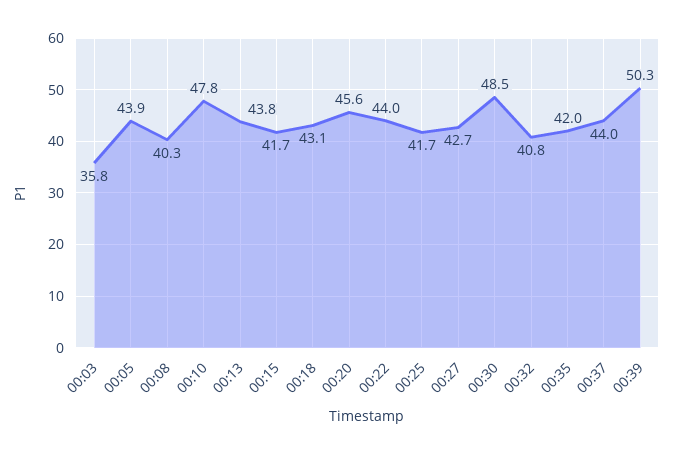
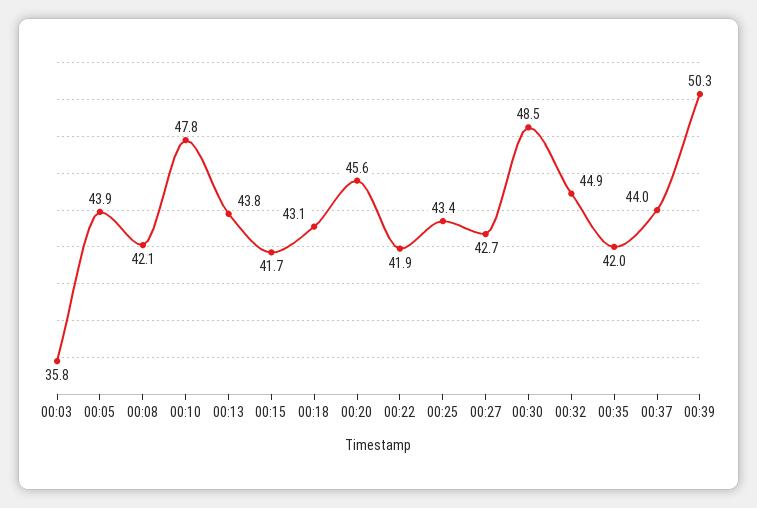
  {
    "00:03": 35.8,
    "00:05": 43.9,
-   "00:08": 40.3,
+   "00:08": 42.1,
    "00:10": 47.8,
    "00:13": 43.8,
    "00:15": 41.7,
    "00:18": 43.1,
    "00:20": 45.6,
-   "00:22": 44,
+   "00:22": 41.9,
-   "00:25": 41.7,
+   "00:25": 43.4,
    "00:27": 42.7,
    "00:30": 48.5,
-   "00:32": 40.8,
+   "00:32": 44.9,
    "00:35": 42,
    "00:37": 44,
    "00:39": 50.3
  }

